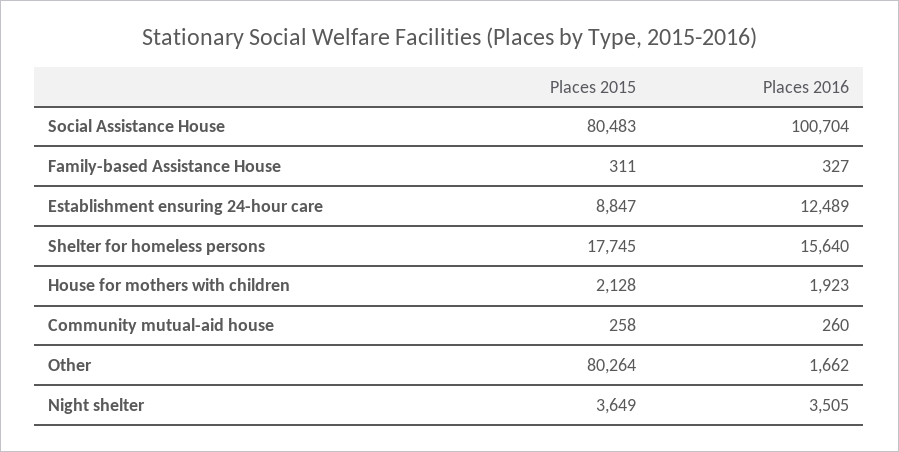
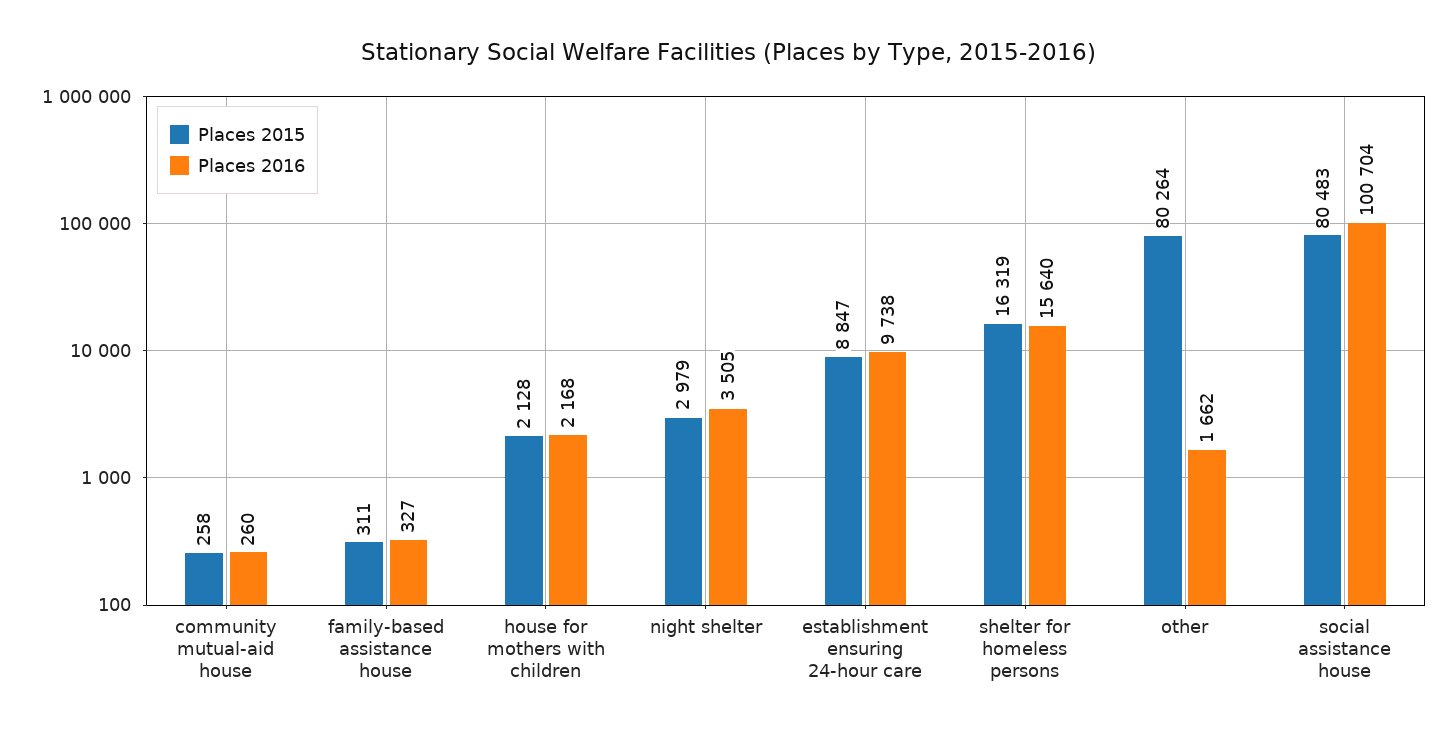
  {
    "Places 2015": {
      "Social Assistance House": 80483,
      "Family-based Assistance House": 311,
      "Establishment ensuring 24-hour care": 8847,
-     "Shelter for homeless persons": 17745,
+     "Shelter for homeless persons": 16319,
      "House for mothers with children": 2128,
      "Community mutual-aid house": 258,
      "Other": 80264,
-     "Night shelter": 3649
+     "Night shelter": 2979
    },
    "Places 2016": {
      "Social Assistance House": 100704,
      "Family-based Assistance House": 327,
-     "Establishment ensuring 24-hour care": 12489,
+     "Establishment ensuring 24-hour care": 9738,
      "Shelter for homeless persons": 15640,
-     "House for mothers with children": 1923,
+     "House for mothers with children": 2168,
      "Community mutual-aid house": 260,
      "Other": 1662,
      "Night shelter": 3505
    }
  }

